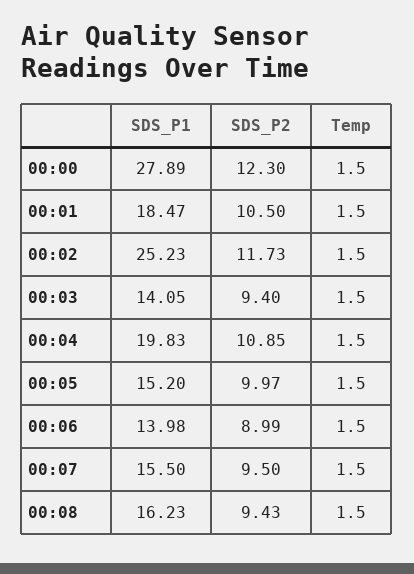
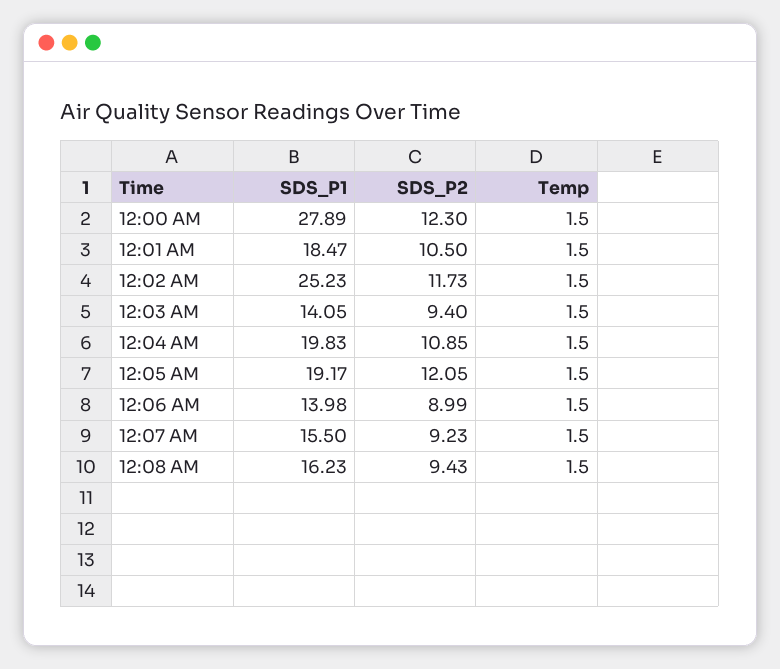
  {
    "SDS_P1": {
      "00:00": 27.89,
      "00:01": 18.47,
      "00:02": 25.23,
      "00:03": 14.05,
      "00:04": 19.83,
-     "00:05": 15.2,
+     "00:05": 19.17,
      "00:06": 13.98,
      "00:07": 15.5,
      "00:08": 16.23
    },
    "SDS_P2": {
      "00:00": 12.3,
      "00:01": 10.5,
      "00:02": 11.73,
      "00:03": 9.4,
      "00:04": 10.85,
-     "00:05": 9.97,
+     "00:05": 12.05,
      "00:06": 8.99,
-     "00:07": 9.5,
+     "00:07": 9.23,
      "00:08": 9.43
    },
    "Temp": {
      "00:00": 1.5,
      "00:01": 1.5,
      "00:02": 1.5,
      "00:03": 1.5,
      "00:04": 1.5,
      "00:05": 1.5,
      "00:06": 1.5,
      "00:07": 1.5,
      "00:08": 1.5
    }
  }

